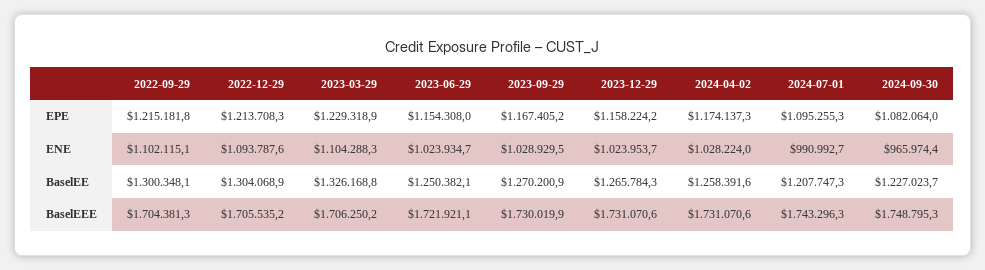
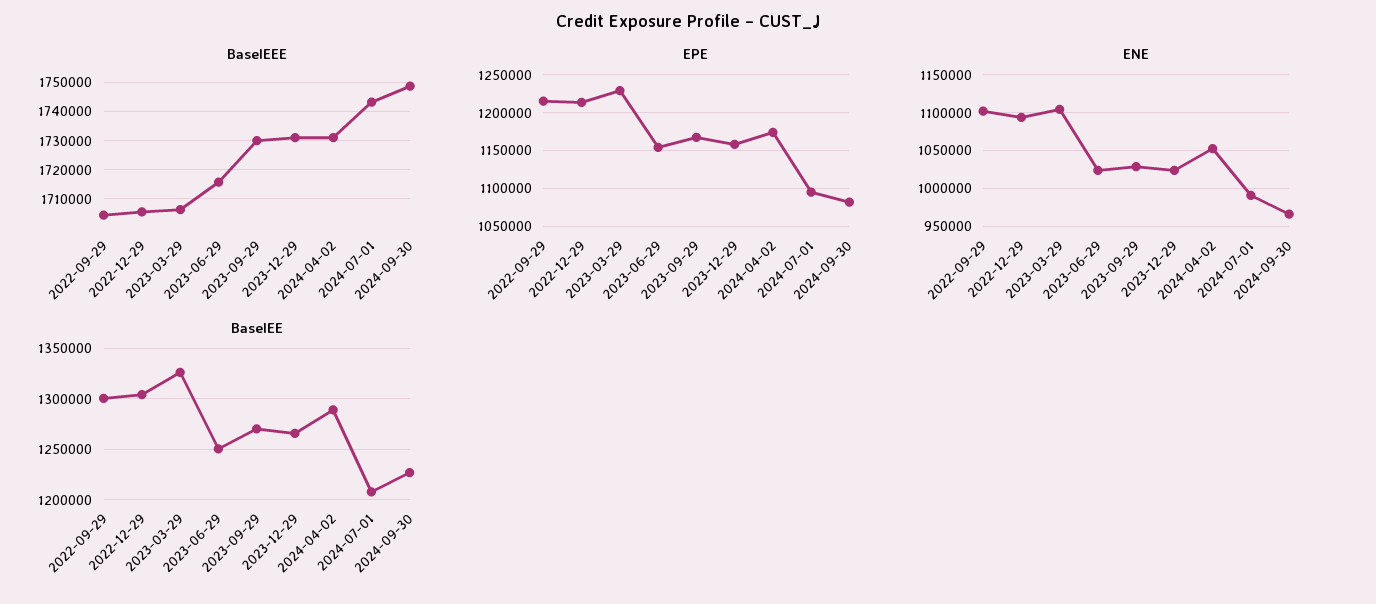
  {
    "EPE": {
      "2022-09-29": 1215181.8,
      "2022-12-29": 1213708.3,
      "2023-03-29": 1229318.9,
      "2023-06-29": 1154308,
      "2023-09-29": 1167405.2,
      "2023-12-29": 1158224.2,
      "2024-04-02": 1174137.3,
      "2024-07-01": 1095255.3,
      "2024-09-30": 1082064
    },
    "ENE": {
      "2022-09-29": 1102115.1,
      "2022-12-29": 1093787.6,
      "2023-03-29": 1104288.3,
      "2023-06-29": 1023934.7,
      "2023-09-29": 1028929.5,
      "2023-12-29": 1023953.7,
-     "2024-04-02": 1028224,
+     "2024-04-02": 1050000,
      "2024-07-01": 990992.7,
      "2024-09-30": 965974.4
    },
    "BaselEE": {
      "2022-09-29": 1300348.1,
      "2022-12-29": 1304068.9,
      "2023-03-29": 1326168.8,
      "2023-06-29": 1250382.1,
      "2023-09-29": 1270200.9,
      "2023-12-29": 1265784.3,
-     "2024-04-02": 1258391.6,
+     "2024-04-02": 1290000,
      "2024-07-01": 1207747.3,
      "2024-09-30": 1227023.7
    },
    "BaselEEE": {
      "2022-09-29": 1704381.3,
      "2022-12-29": 1705535.2,
      "2023-03-29": 1706250.2,
-     "2023-06-29": 1721921.1,
+     "2023-06-29": 1715000,
      "2023-09-29": 1730019.9,
      "2023-12-29": 1731070.6,
      "2024-04-02": 1731070.6,
      "2024-07-01": 1743296.3,
      "2024-09-30": 1748795.3
    }
  }

